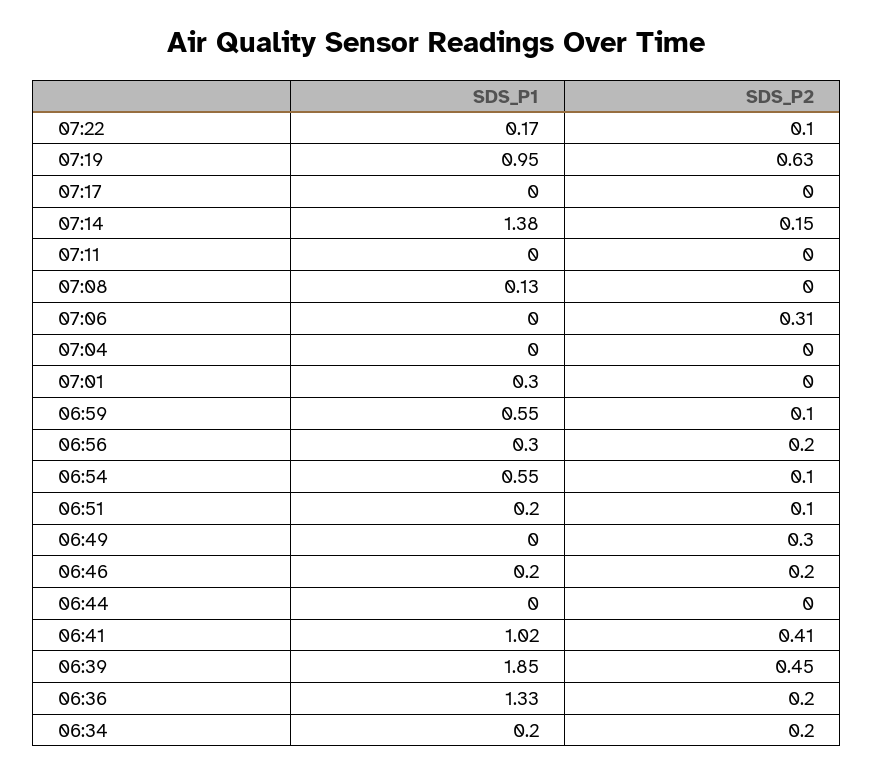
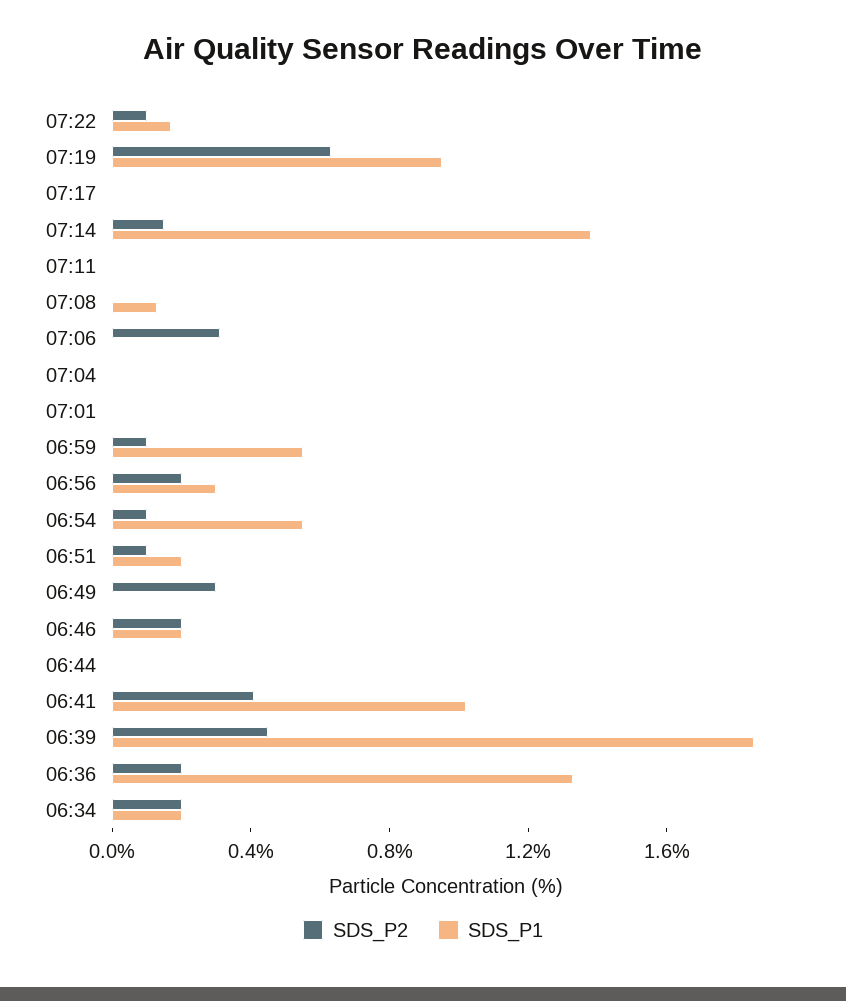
  {
    "SDS_P1": {
      "07:22": 0.17,
      "07:19": 0.95,
      "07:17": 0,
      "07:14": 1.38,
      "07:11": 0,
      "07:08": 0.13,
      "07:06": 0,
      "07:04": 0,
-     "07:01": 0.3,
+     "07:01": 0,
      "06:59": 0.55,
      "06:56": 0.3,
      "06:54": 0.55,
      "06:51": 0.2,
      "06:49": 0,
      "06:46": 0.2,
      "06:44": 0,
      "06:41": 1.02,
      "06:39": 1.85,
      "06:36": 1.33,
      "06:34": 0.2
    },
    "SDS_P2": {
      "07:22": 0.1,
      "07:19": 0.63,
      "07:17": 0,
      "07:14": 0.15,
      "07:11": 0,
      "07:08": 0,
      "07:06": 0.31,
      "07:04": 0,
      "07:01": 0,
      "06:59": 0.1,
      "06:56": 0.2,
      "06:54": 0.1,
      "06:51": 0.1,
      "06:49": 0.3,
      "06:46": 0.2,
      "06:44": 0,
      "06:41": 0.41,
      "06:39": 0.45,
      "06:36": 0.2,
      "06:34": 0.2
    }
  }

